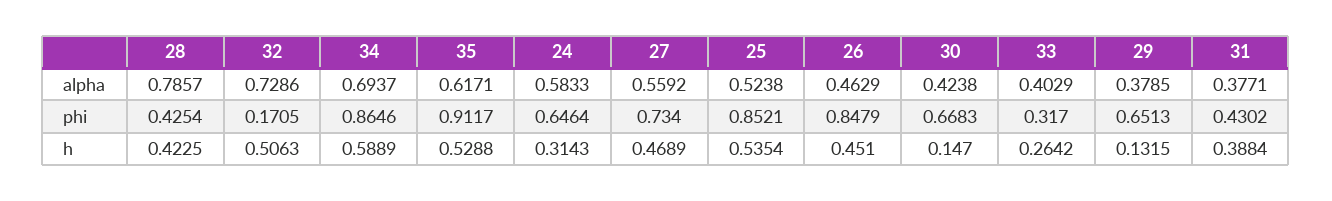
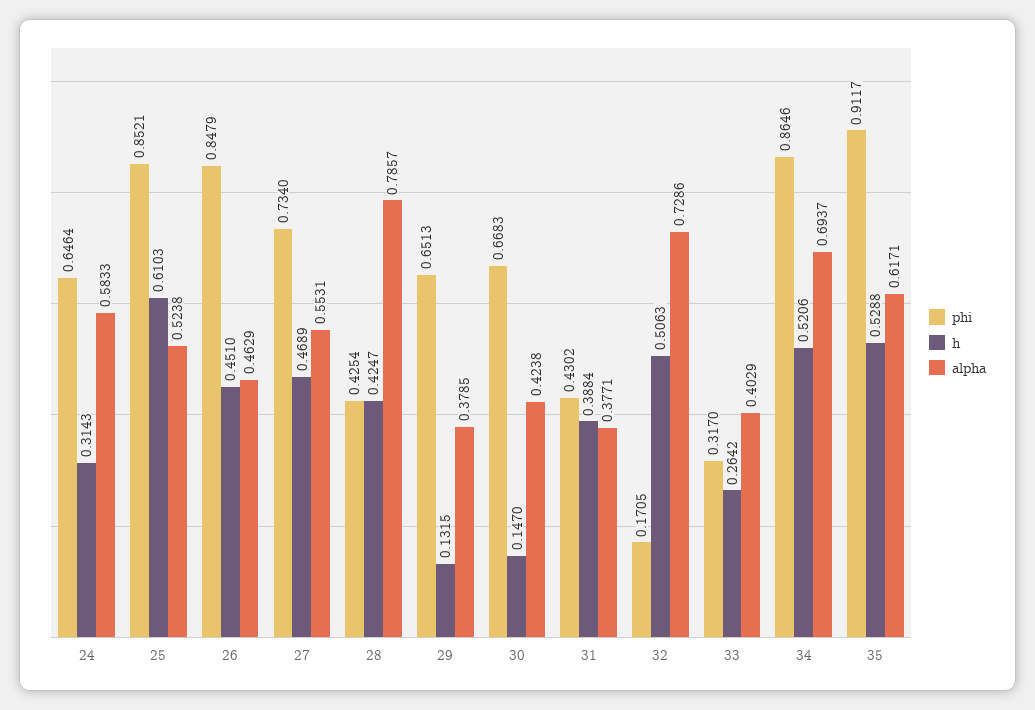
  {
    "alpha": {
      "28": 0.7857,
      "32": 0.7286,
      "34": 0.6937,
      "35": 0.6171,
      "24": 0.5833,
-     "27": 0.5592,
+     "27": 0.5531,
      "25": 0.5238,
      "26": 0.4629,
      "30": 0.4238,
      "33": 0.4029,
      "29": 0.3785,
      "31": 0.3771
    },
    "phi": {
      "28": 0.4254,
      "32": 0.1705,
      "34": 0.8646,
      "35": 0.9117,
      "24": 0.6464,
      "27": 0.734,
      "25": 0.8521,
      "26": 0.8479,
      "30": 0.6683,
      "33": 0.317,
      "29": 0.6513,
      "31": 0.4302
    },
    "h": {
-     "28": 0.4225,
+     "28": 0.4247,
      "32": 0.5063,
-     "34": 0.5889,
+     "34": 0.5206,
      "35": 0.5288,
      "24": 0.3143,
      "27": 0.4689,
-     "25": 0.5354,
+     "25": 0.6103,
      "26": 0.451,
      "30": 0.147,
      "33": 0.2642,
      "29": 0.1315,
      "31": 0.3884
    }
  }

